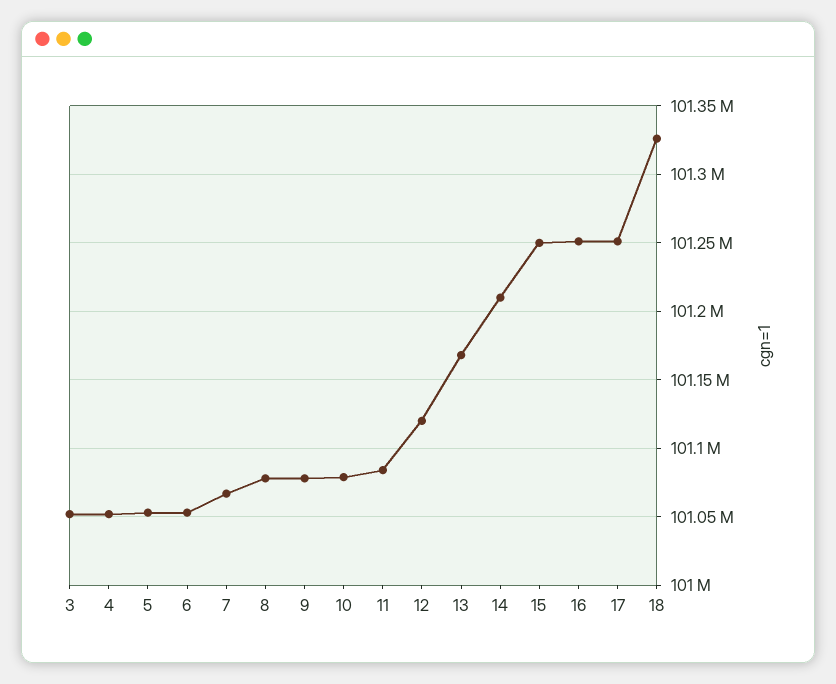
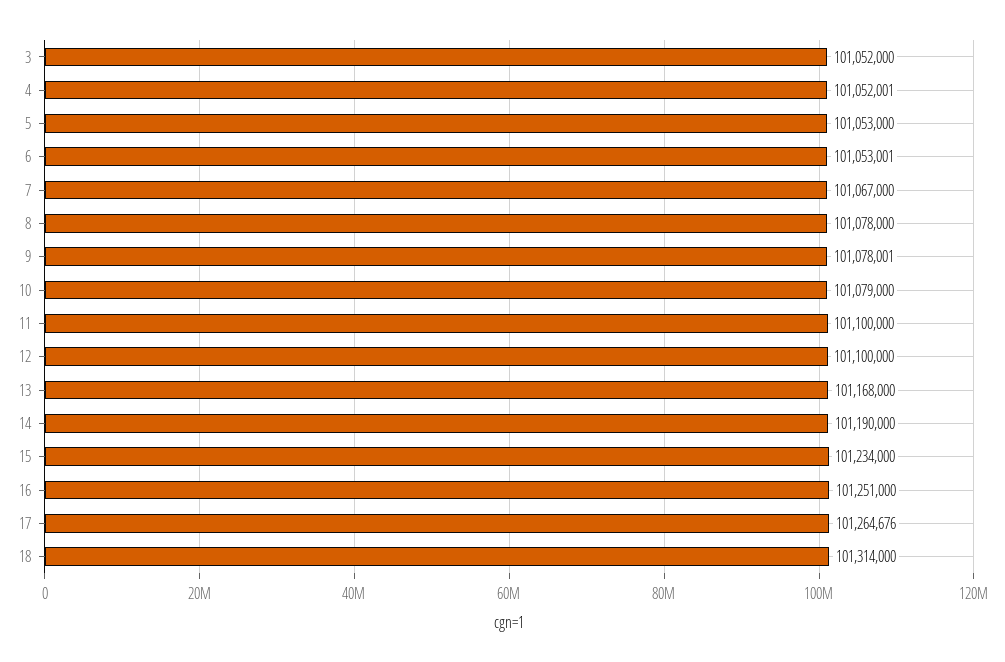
  {
    "3": 101052000,
    "4": 101052001,
    "5": 101053000,
    "6": 101053001,
    "7": 101067000,
    "8": 101078000,
    "9": 101078001,
    "10": 101079000,
-   "11": 101085000,
+   "11": 101100000,
-   "12": 101120000,
+   "12": 101100000,
    "13": 101168000,
-   "14": 101210000,
+   "14": 101190000,
-   "15": 101250000,
+   "15": 101234000,
    "16": 101251000,
-   "17": 101250000,
+   "17": 101264676,
-   "18": 101325000
+   "18": 101314000
  }

